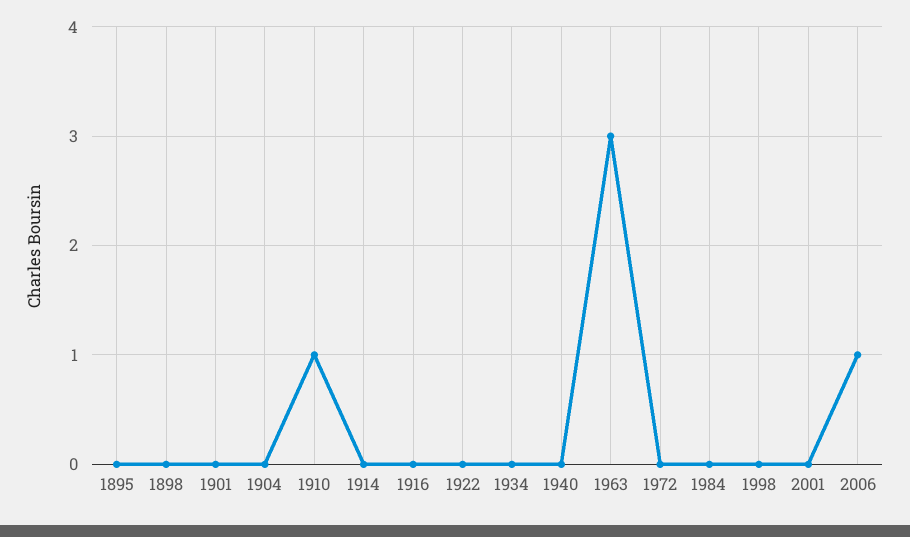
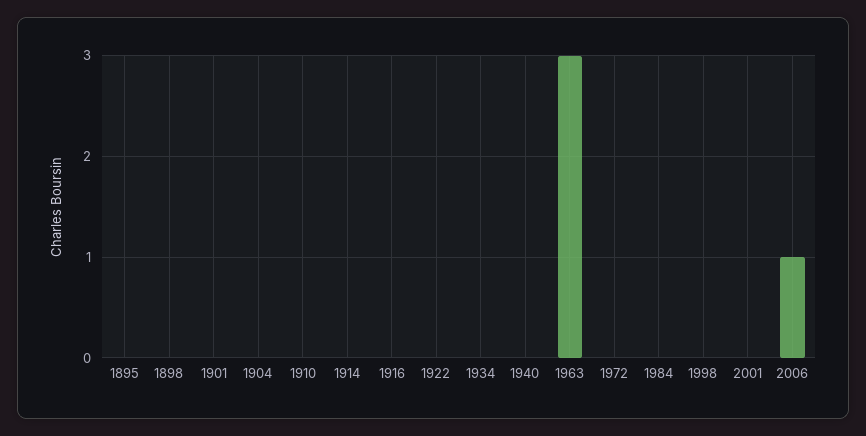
  {
    "1895": 0,
    "1898": 0,
    "1901": 0,
    "1904": 0,
-   "1910": 1,
+   "1910": 0,
    "1914": 0,
    "1916": 0,
    "1922": 0,
    "1934": 0,
    "1940": 0,
    "1963": 3,
    "1972": 0,
    "1984": 0,
    "1998": 0,
    "2001": 0,
    "2006": 1
  }

